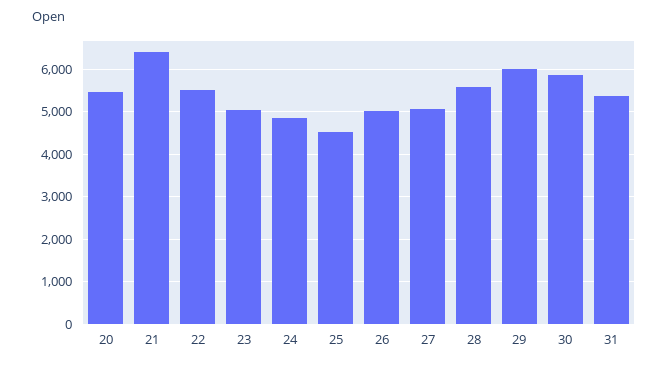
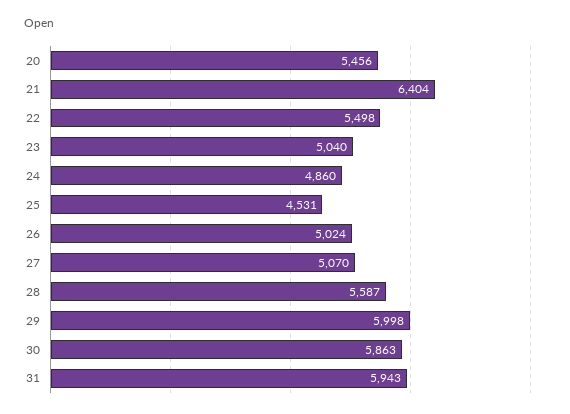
  {
    "20": 5456,
    "21": 6404,
    "22": 5498,
    "23": 5040,
    "24": 4860,
    "25": 4531,
    "26": 5024,
    "27": 5070,
    "28": 5587,
    "29": 5998,
    "30": 5863,
-   "31": 5400
+   "31": 5943
  }

